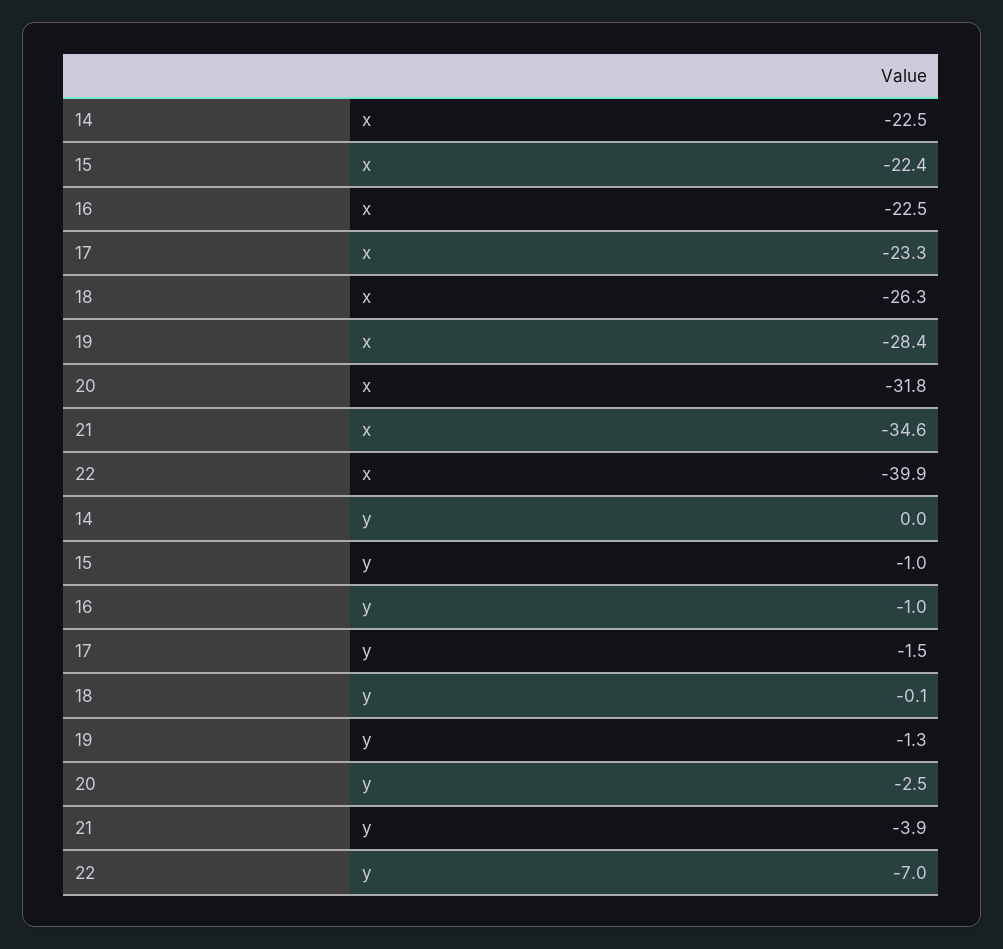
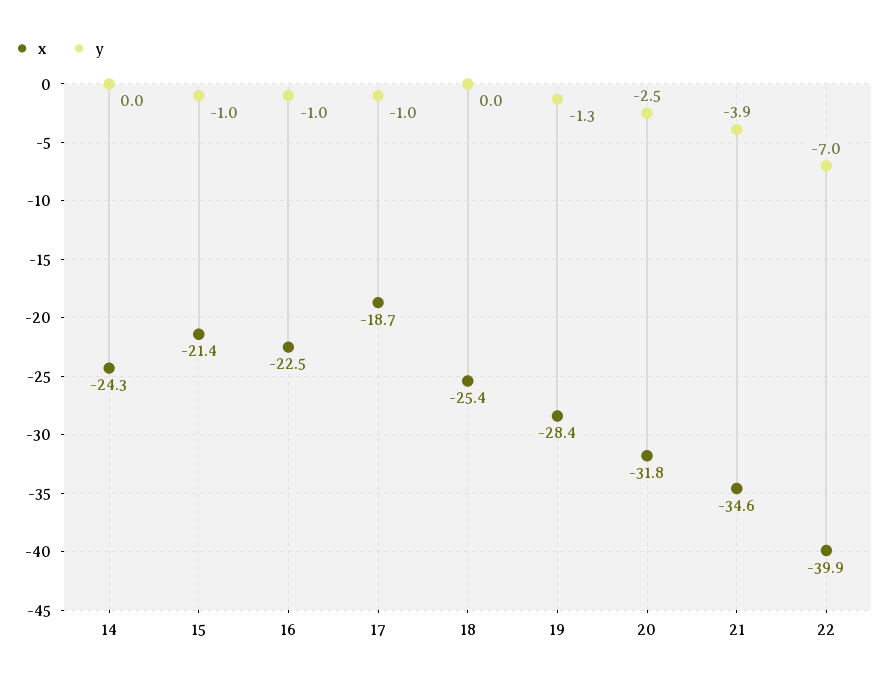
  {
    "x": {
-     "14": -22.5,
+     "14": -24.3,
-     "15": -22.4,
+     "15": -21.4,
      "16": -22.5,
-     "17": -23.3,
+     "17": -18.7,
-     "18": -26.3,
+     "18": -25.4,
      "19": -28.4,
      "20": -31.8,
      "21": -34.6,
      "22": -39.9
    },
    "y": {
      "14": 0,
      "15": -1,
      "16": -1,
-     "17": -1.5,
+     "17": -1,
-     "18": -0.1,
+     "18": 0,
      "19": -1.3,
      "20": -2.5,
      "21": -3.9,
      "22": -7
    }
  }

